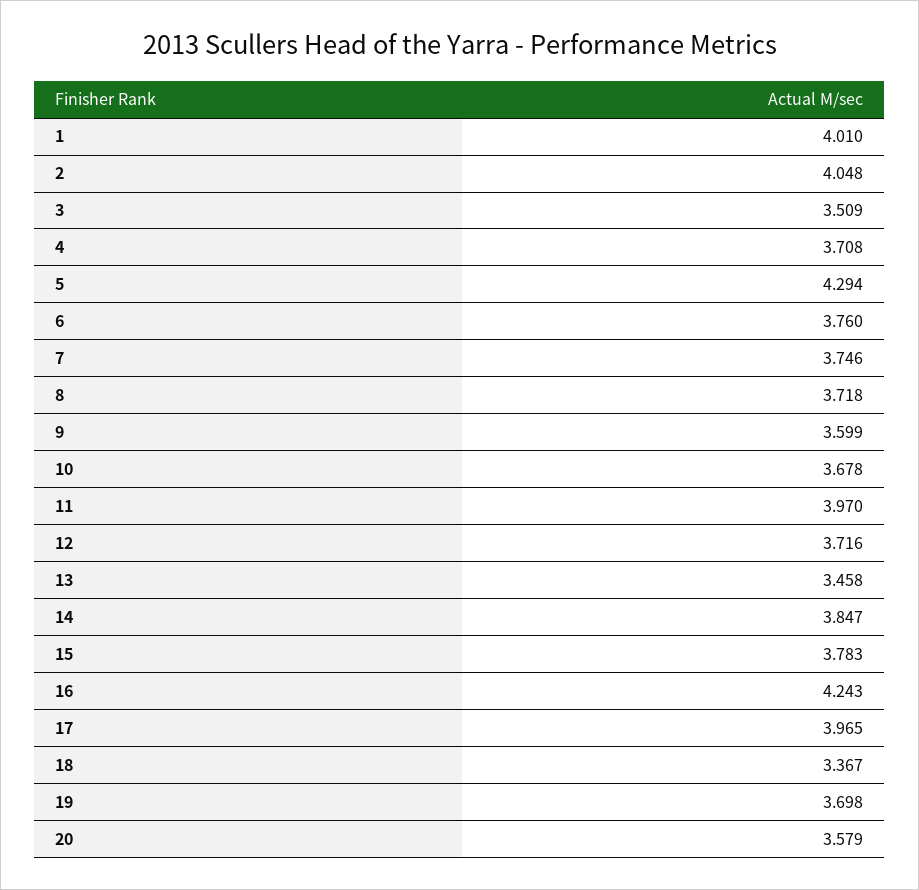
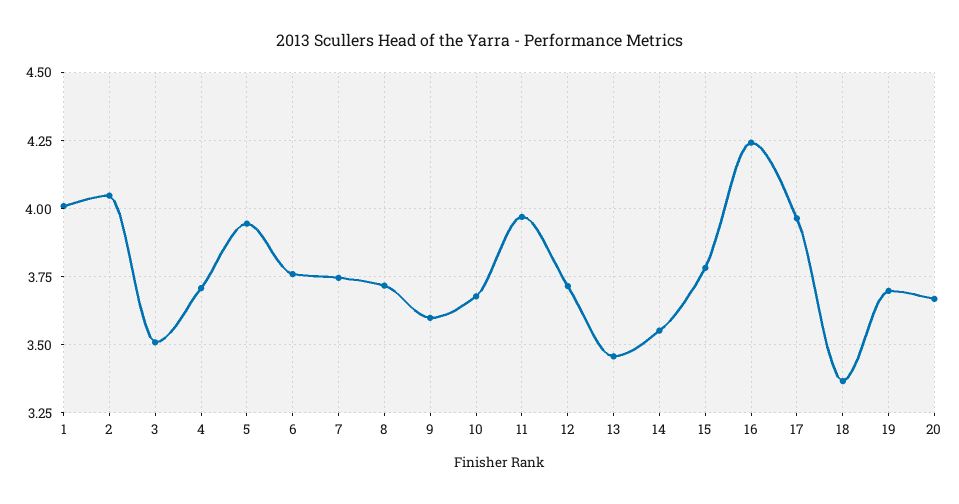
  {
    "1": 4.01,
    "2": 4.048,
    "3": 3.509,
    "4": 3.708,
-   "5": 4.294,
+   "5": 3.95,
    "6": 3.76,
    "7": 3.746,
    "8": 3.718,
    "9": 3.599,
    "10": 3.678,
    "11": 3.97,
    "12": 3.716,
    "13": 3.458,
-   "14": 3.847,
+   "14": 3.55,
    "15": 3.783,
    "16": 4.243,
    "17": 3.965,
    "18": 3.367,
    "19": 3.698,
-   "20": 3.579
+   "20": 3.675
  }

